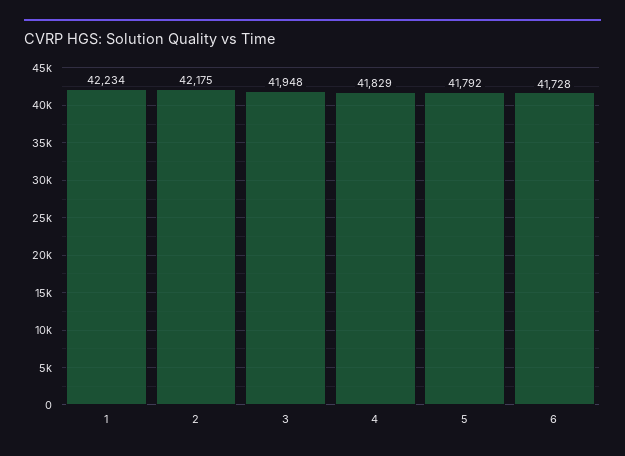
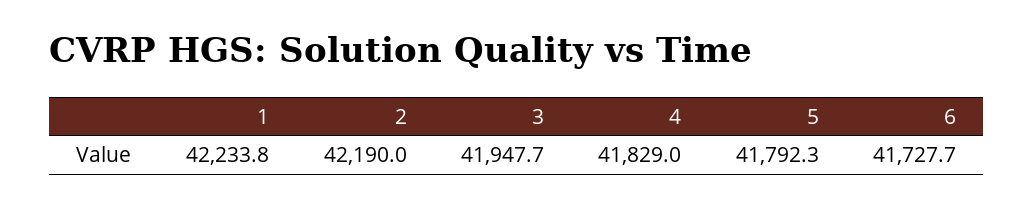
  {
    "1": 42233.8,
-   "2": 42175,
+   "2": 42190,
    "3": 41947.7,
    "4": 41829,
    "5": 41792.3,
    "6": 41727.7
  }

